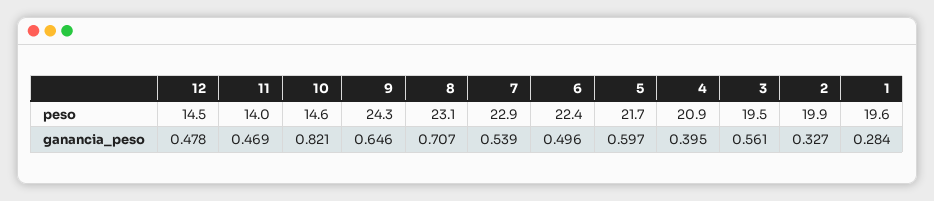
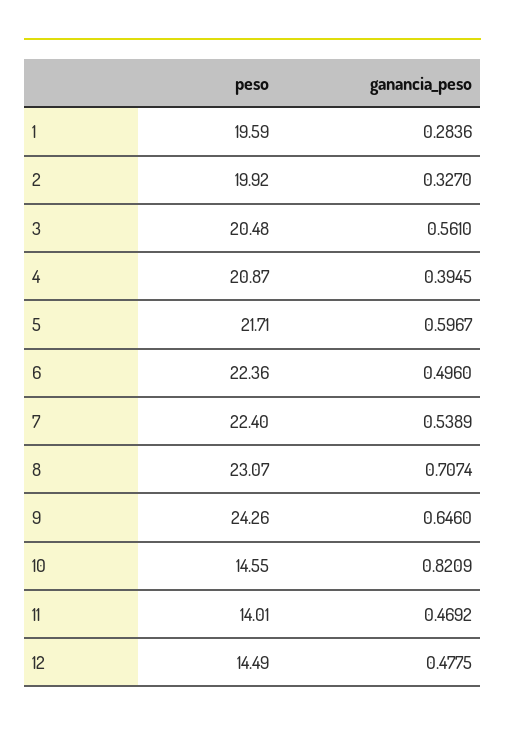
  {
    "12": {
      "peso": 14.49,
      "ganancia_peso": 0.4775
    },
    "11": {
      "peso": 14.01,
      "ganancia_peso": 0.4692
    },
    "10": {
      "peso": 14.55,
      "ganancia_peso": 0.8209
    },
    "9": {
      "peso": 24.26,
      "ganancia_peso": 0.646
    },
    "8": {
      "peso": 23.07,
      "ganancia_peso": 0.7074
    },
    "7": {
-     "peso": 22.9,
+     "peso": 22.4,
      "ganancia_peso": 0.5389
    },
    "6": {
      "peso": 22.36,
      "ganancia_peso": 0.496
    },
    "5": {
      "peso": 21.71,
      "ganancia_peso": 0.5967
    },
    "4": {
      "peso": 20.87,
      "ganancia_peso": 0.3945
    },
    "3": {
-     "peso": 19.5,
+     "peso": 20.48,
      "ganancia_peso": 0.561
    },
    "2": {
      "peso": 19.92,
      "ganancia_peso": 0.327
    },
    "1": {
      "peso": 19.59,
      "ganancia_peso": 0.2836
    }
  }

